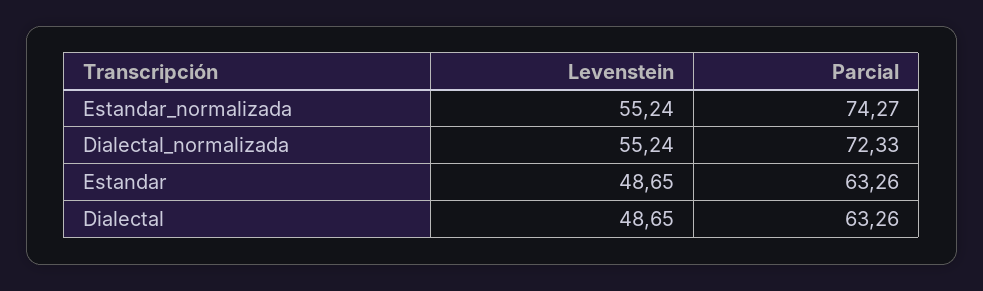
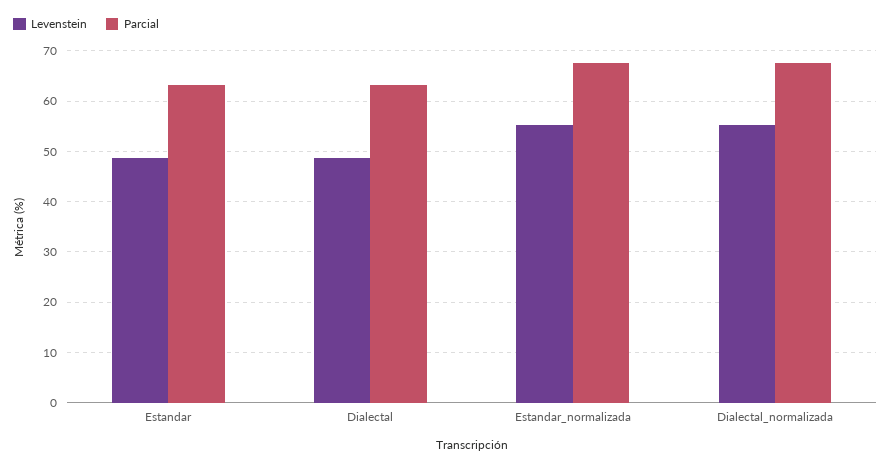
  {
    "Levenstein": {
      "Estandar_normalizada": 55.24,
      "Dialectal_normalizada": 55.24,
      "Estandar": 48.65,
      "Dialectal": 48.65
    },
    "Parcial": {
-     "Estandar_normalizada": 74.27,
+     "Estandar_normalizada": 68,
-     "Dialectal_normalizada": 72.33,
+     "Dialectal_normalizada": 68,
      "Estandar": 63.26,
      "Dialectal": 63.26
    }
  }

